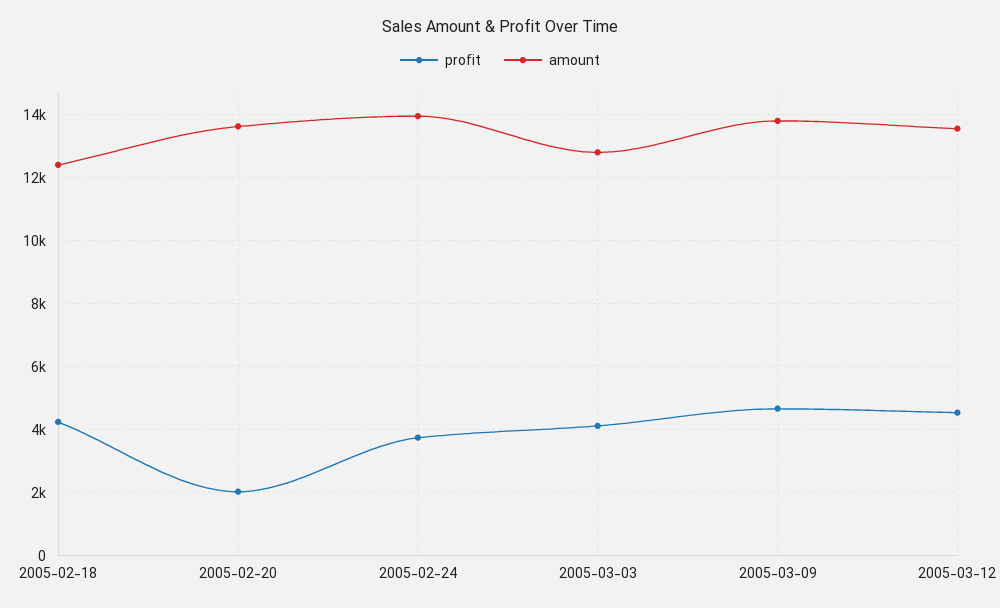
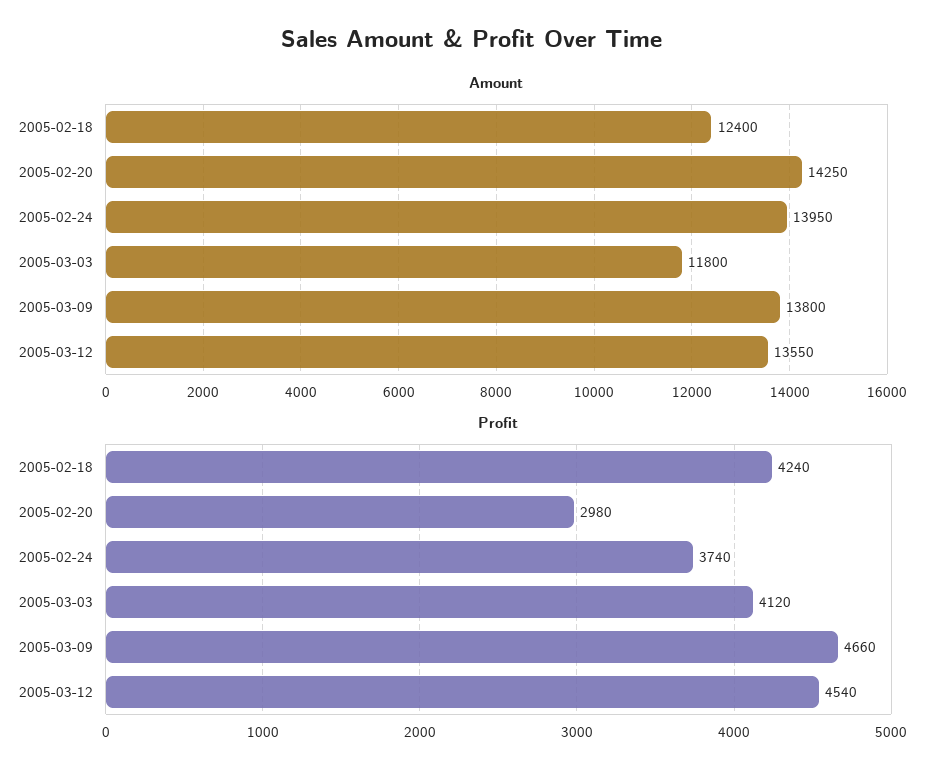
  {
    "profit": {
      "2005-02-18": 4240,
-     "2005-02-20": 2000,
+     "2005-02-20": 2980,
      "2005-02-24": 3740,
      "2005-03-03": 4120,
      "2005-03-09": 4660,
      "2005-03-12": 4540
    },
    "amount": {
      "2005-02-18": 12400,
-     "2005-02-20": 13600,
+     "2005-02-20": 14250,
      "2005-02-24": 13950,
-     "2005-03-03": 12800,
+     "2005-03-03": 11800,
      "2005-03-09": 13800,
      "2005-03-12": 13550
    }
  }

